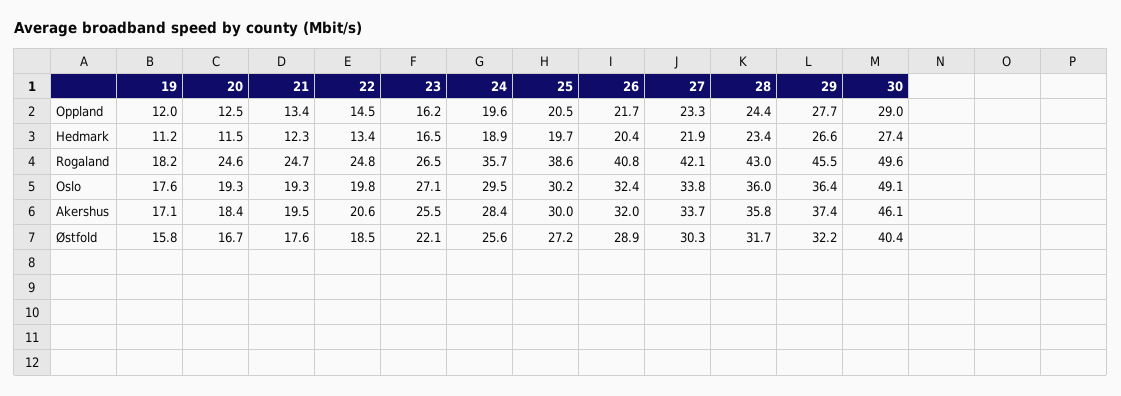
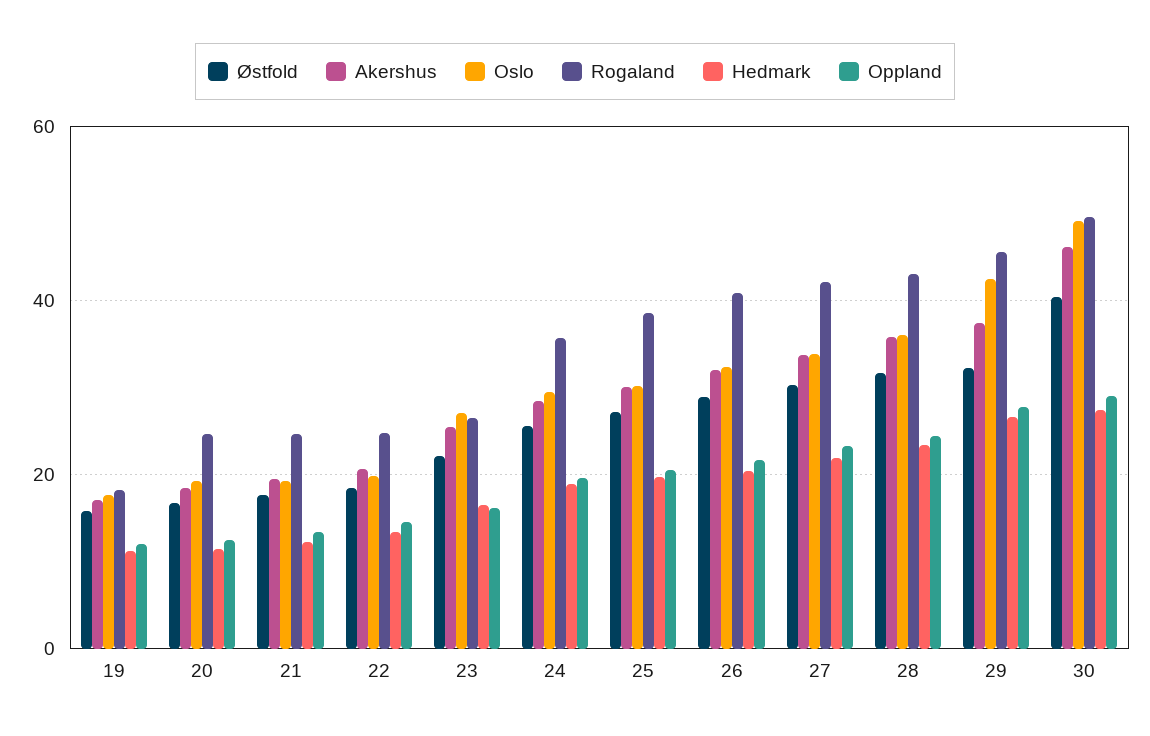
  {
    "Oppland": {
      "19": 12,
      "20": 12.5,
      "21": 13.4,
      "22": 14.5,
      "23": 16.2,
      "24": 19.6,
      "25": 20.5,
      "26": 21.7,
      "27": 23.3,
      "28": 24.4,
      "29": 27.7,
      "30": 29
    },
    "Hedmark": {
      "19": 11.2,
      "20": 11.5,
      "21": 12.3,
      "22": 13.4,
      "23": 16.5,
      "24": 18.9,
      "25": 19.7,
      "26": 20.4,
      "27": 21.9,
      "28": 23.4,
      "29": 26.6,
      "30": 27.4
    },
    "Rogaland": {
      "19": 18.2,
      "20": 24.6,
      "21": 24.7,
      "22": 24.8,
      "23": 26.5,
      "24": 35.7,
      "25": 38.6,
      "26": 40.8,
      "27": 42.1,
      "28": 43,
      "29": 45.5,
      "30": 49.6
    },
    "Oslo": {
      "19": 17.6,
      "20": 19.3,
      "21": 19.3,
      "22": 19.8,
      "23": 27.1,
      "24": 29.5,
      "25": 30.2,
      "26": 32.4,
      "27": 33.8,
      "28": 36,
-     "29": 36.4,
+     "29": 42,
      "30": 49.1
    },
    "Akershus": {
      "19": 17.1,
      "20": 18.4,
      "21": 19.5,
      "22": 20.6,
      "23": 25.5,
      "24": 28.4,
      "25": 30,
      "26": 32,
      "27": 33.7,
      "28": 35.8,
      "29": 37.4,
      "30": 46.1
    },
    "Østfold": {
      "19": 15.8,
      "20": 16.7,
      "21": 17.6,
      "22": 18.5,
      "23": 22.1,
      "24": 25.6,
      "25": 27.2,
      "26": 28.9,
      "27": 30.3,
      "28": 31.7,
      "29": 32.2,
      "30": 40.4
    }
  }

